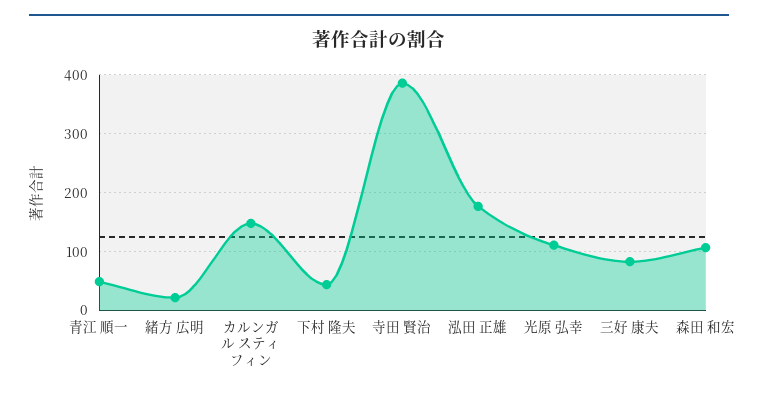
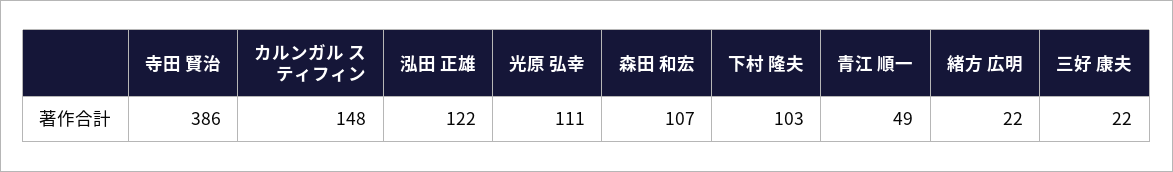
  {
    "青江 順一": 49,
    "緒方 広明": 22,
    "カルンガル スティフィン": 148,
-   "下村 隆夫": 40,
+   "下村 隆夫": 103,
    "寺田 賢治": 386,
-   "泓田 正雄": 180,
+   "泓田 正雄": 122,
    "光原 弘幸": 111,
-   "三好 康夫": 80,
+   "三好 康夫": 22,
    "森田 和宏": 107
  }

